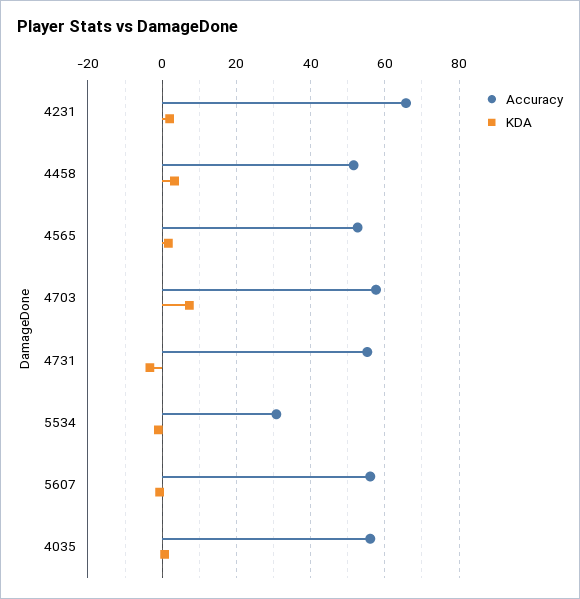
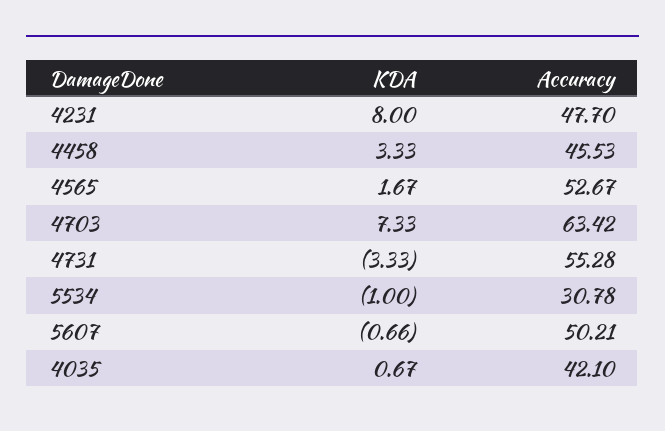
  {
    "Accuracy": {
-     "4231": 66,
+     "4231": 47.7,
-     "4458": 52,
+     "4458": 45.53,
      "4565": 52.67,
-     "4703": 58,
+     "4703": 63.42,
      "4731": 55.28,
      "5534": 30.78,
-     "5607": 56,
+     "5607": 50.21,
-     "4035": 56
+     "4035": 42.1
    },
    "KDA": {
-     "4231": 2,
+     "4231": 8,
      "4458": 3.33,
      "4565": 1.67,
      "4703": 7.33,
      "4731": -3.33,
      "5534": -1,
      "5607": -0.66,
      "4035": 0.67
    }
  }

